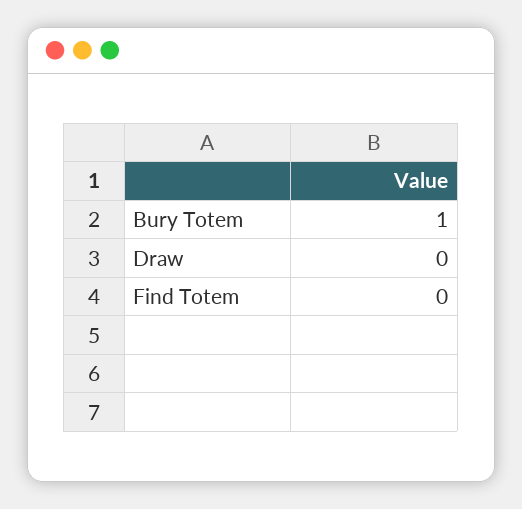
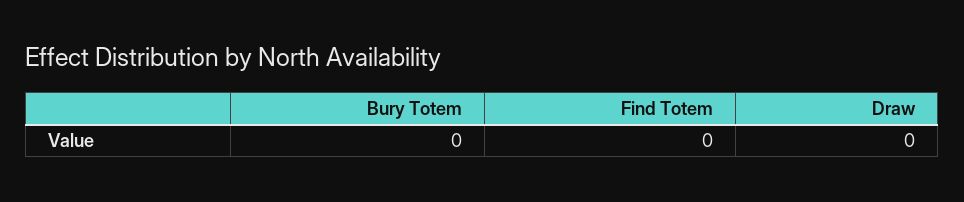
  {
-   "Bury Totem": 1,
+   "Bury Totem": 0,
    "Draw": 0,
    "Find Totem": 0
  }

